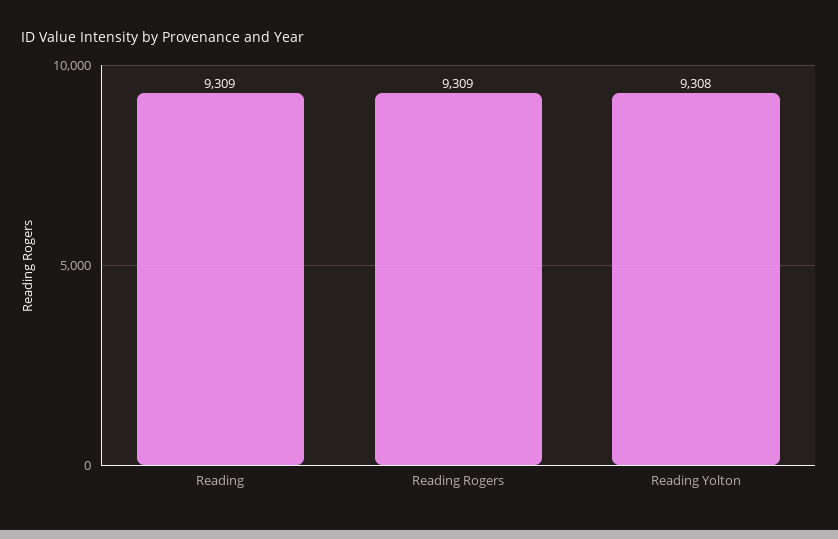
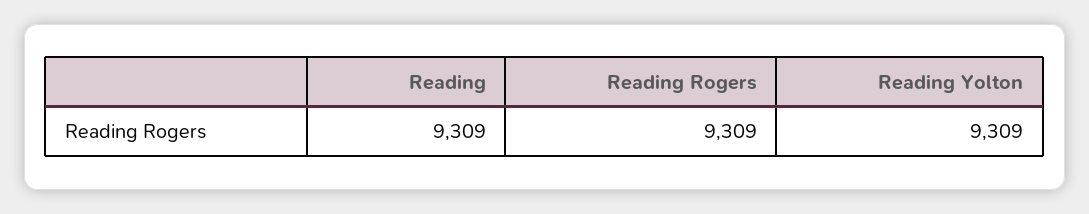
  {
    "Reading": 9309,
    "Reading Rogers": 9309,
-   "Reading Yolton": 9308
+   "Reading Yolton": 9309
  }

